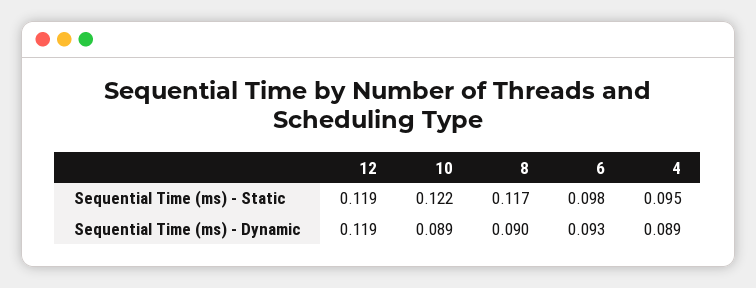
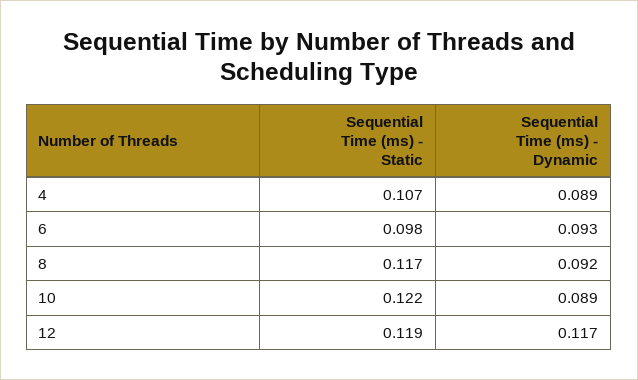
  {
    "12": {
      "Sequential Time (ms) - Static": 0.119,
-     "Sequential Time (ms) - Dynamic": 0.119
+     "Sequential Time (ms) - Dynamic": 0.117
    },
    "10": {
      "Sequential Time (ms) - Static": 0.122,
      "Sequential Time (ms) - Dynamic": 0.089
    },
    "8": {
      "Sequential Time (ms) - Static": 0.117,
-     "Sequential Time (ms) - Dynamic": 0.09
+     "Sequential Time (ms) - Dynamic": 0.092
    },
    "6": {
      "Sequential Time (ms) - Static": 0.098,
      "Sequential Time (ms) - Dynamic": 0.093
    },
    "4": {
-     "Sequential Time (ms) - Static": 0.095,
+     "Sequential Time (ms) - Static": 0.107,
      "Sequential Time (ms) - Dynamic": 0.089
    }
  }

